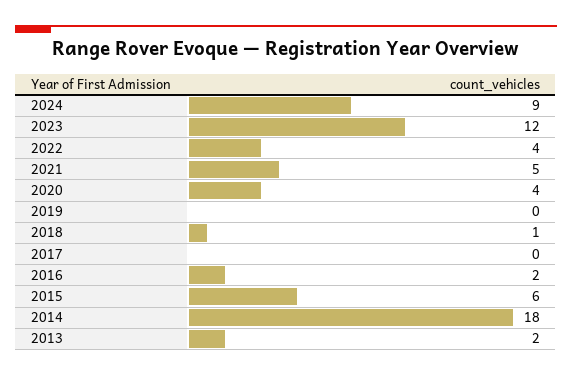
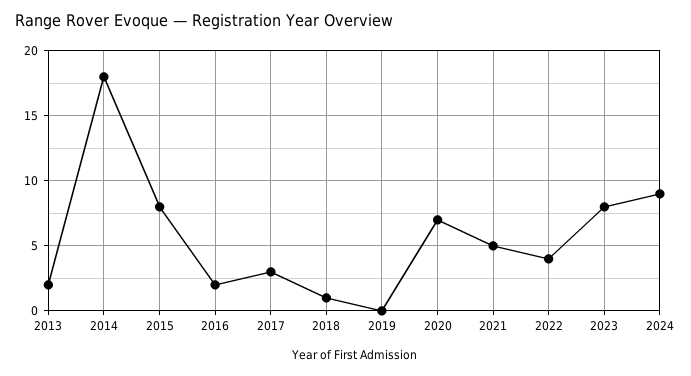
  {
    "2024": 9,
-   "2023": 12,
+   "2023": 8,
    "2022": 4,
    "2021": 5,
-   "2020": 4,
+   "2020": 7,
    "2019": 0,
    "2018": 1,
-   "2017": 0,
+   "2017": 3,
    "2016": 2,
-   "2015": 6,
+   "2015": 8,
    "2014": 18,
    "2013": 2
  }

